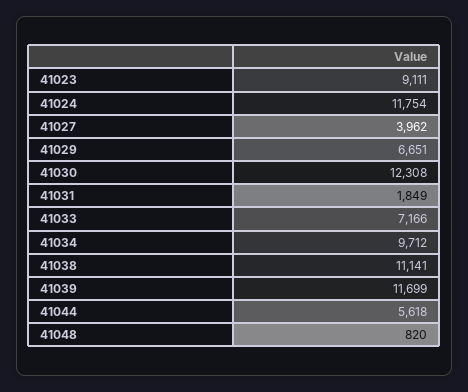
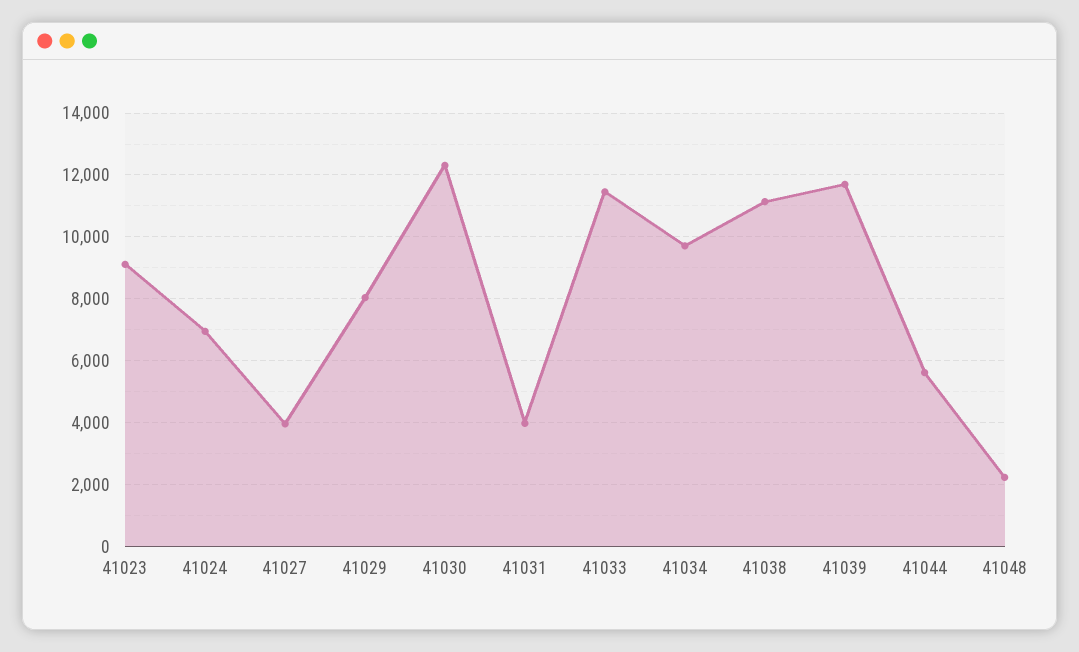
  {
    "41023": 9111,
-   "41024": 11754,
+   "41024": 7000,
    "41027": 3962,
-   "41029": 6651,
+   "41029": 8000,
    "41030": 12308,
-   "41031": 1849,
+   "41031": 4000,
-   "41033": 7166,
+   "41033": 11400,
    "41034": 9712,
    "41038": 11141,
    "41039": 11699,
    "41044": 5618,
-   "41048": 820
+   "41048": 2200
  }

